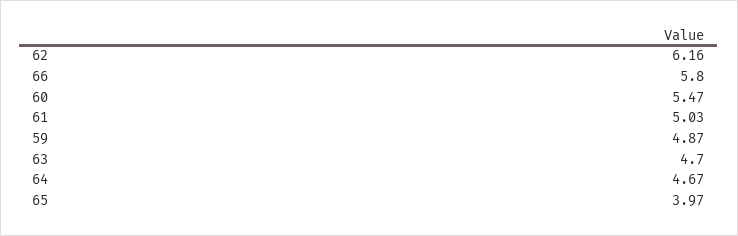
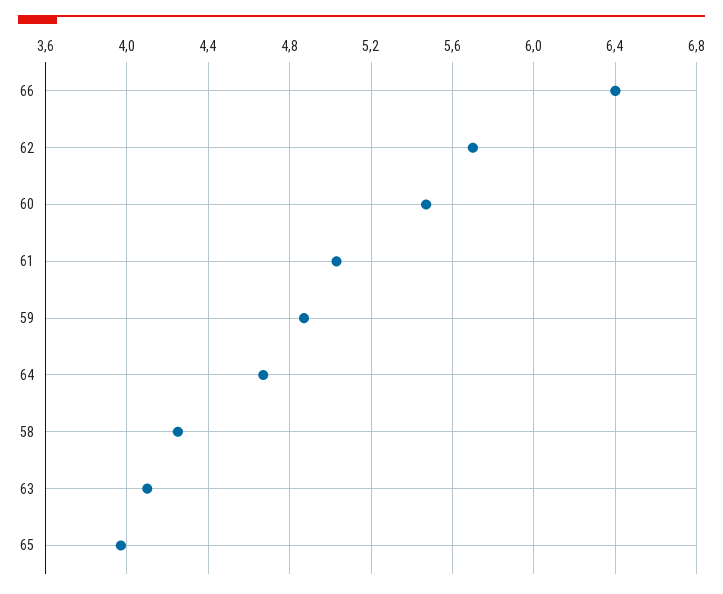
  {
-   "62": 6.16,
+   "62": 5.7,
-   "66": 5.8,
+   "66": 6.4,
    "60": 5.47,
    "61": 5.03,
    "59": 4.87,
-   "63": 4.7,
+   "63": 4.1,
    "64": 4.67,
-   "65": 3.97
+   "65": 3.97,
+   "58": 4.25
  }

